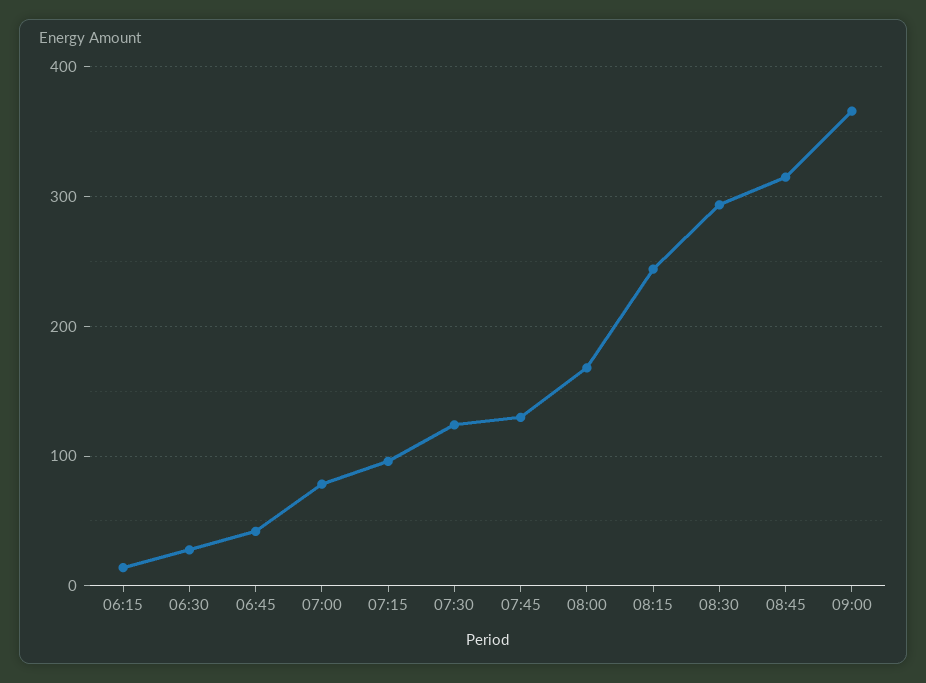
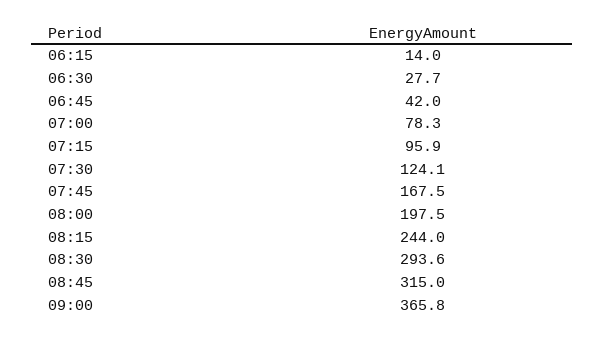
  {
    "06:15": 14,
    "06:30": 27.7,
    "06:45": 42,
    "07:00": 78.3,
    "07:15": 95.9,
    "07:30": 124.1,
-   "07:45": 130,
+   "07:45": 167.5,
-   "08:00": 170,
+   "08:00": 197.5,
    "08:15": 244,
    "08:30": 293.6,
    "08:45": 315,
    "09:00": 365.8
  }

